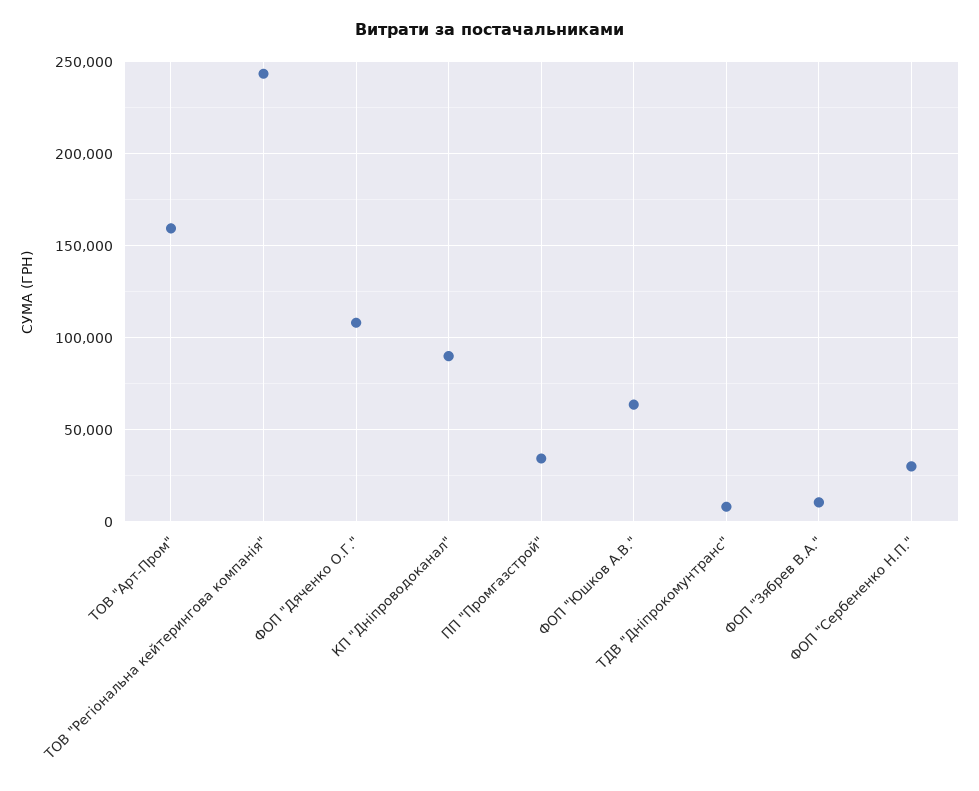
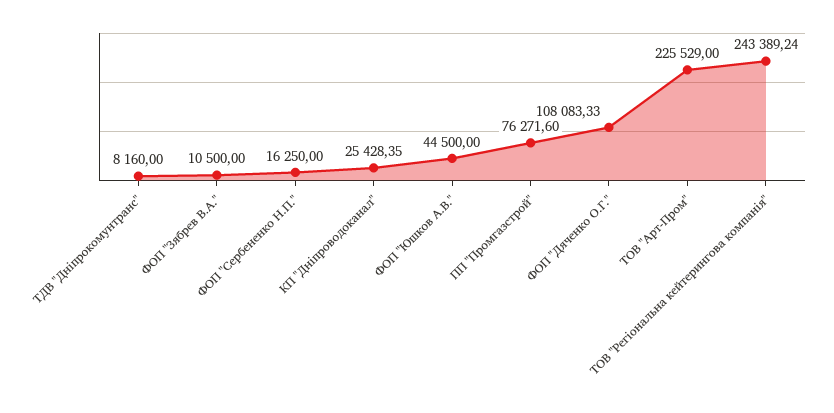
  {
-   "ТОВ \"Арт-Пром\"": 160000,
+   "ТОВ \"Арт-Пром\"": 225529,
    "ТОВ \"Регіональна кейтерингова компанія\"": 243389.24,
    "ФОП \"Дяченко О.Г.\"": 108083.33,
-   "КП \"Дніпроводоканал\"": 90000,
+   "КП \"Дніпроводоканал\"": 25428.35,
-   "ПП \"Промгазстрой\"": 35000,
+   "ПП \"Промгазстрой\"": 76271.6,
-   "ФОП \"Юшков А.В.\"": 65000,
+   "ФОП \"Юшков А.В.\"": 44500,
    "ТДВ \"Дніпрокомунтранс\"": 8160,
    "ФОП \"Зябрев В.А.\"": 10500,
-   "ФОП \"Сербененко Н.П.\"": 30000
+   "ФОП \"Сербененко Н.П.\"": 16250
  }

